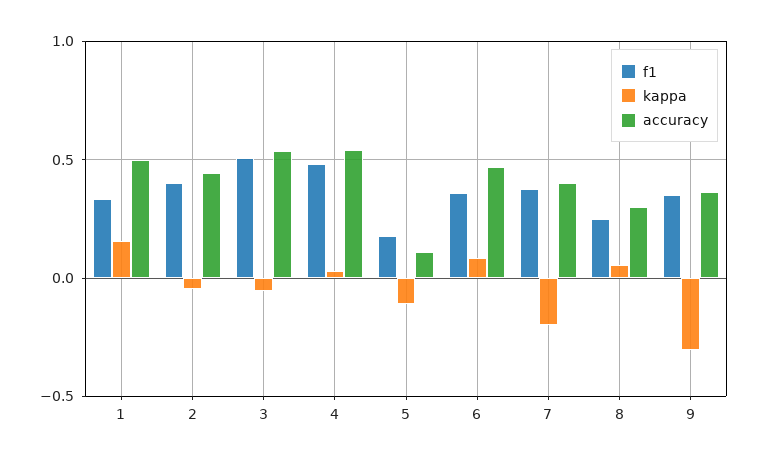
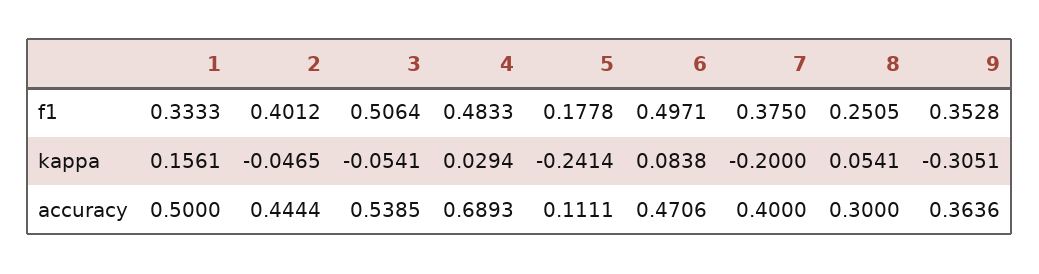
  {
    "f1": {
      "1": 0.3333,
      "2": 0.4012,
      "3": 0.5064,
      "4": 0.4833,
      "5": 0.1778,
-     "6": 0.35,
+     "6": 0.4971,
      "7": 0.375,
      "8": 0.2505,
      "9": 0.3528
    },
    "kappa": {
      "1": 0.1561,
      "2": -0.0465,
      "3": -0.0541,
      "4": 0.0294,
-     "5": -0.1,
+     "5": -0.2414,
      "6": 0.0838,
      "7": -0.2,
      "8": 0.0541,
      "9": -0.3051
    },
    "accuracy": {
      "1": 0.5,
      "2": 0.4444,
      "3": 0.5385,
-     "4": 0.55,
+     "4": 0.6893,
      "5": 0.1111,
      "6": 0.4706,
      "7": 0.4,
      "8": 0.3,
      "9": 0.3636
    }
  }

